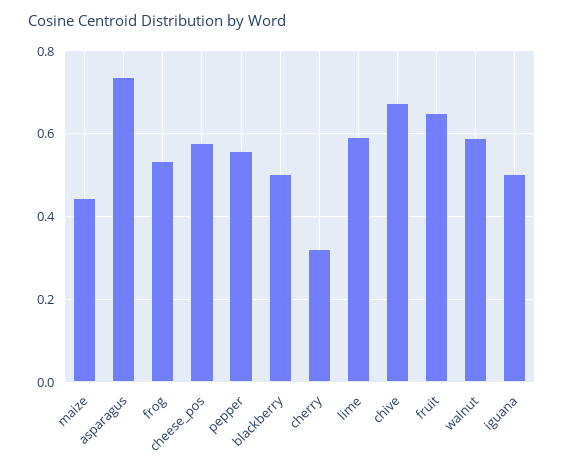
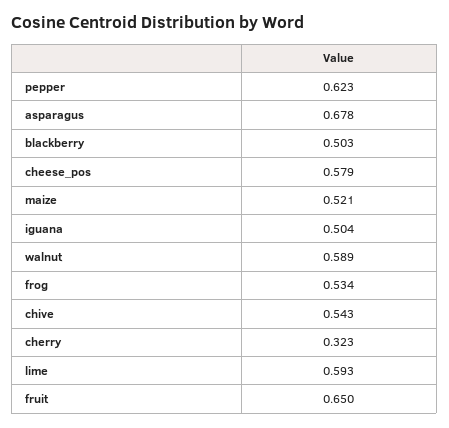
  {
-   "maize": 0.44,
+   "maize": 0.521,
-   "asparagus": 0.74,
+   "asparagus": 0.678,
    "frog": 0.534,
    "cheese_pos": 0.579,
-   "pepper": 0.56,
+   "pepper": 0.623,
    "blackberry": 0.503,
    "cherry": 0.323,
    "lime": 0.593,
-   "chive": 0.68,
+   "chive": 0.543,
    "fruit": 0.65,
    "walnut": 0.589,
    "iguana": 0.504
  }

